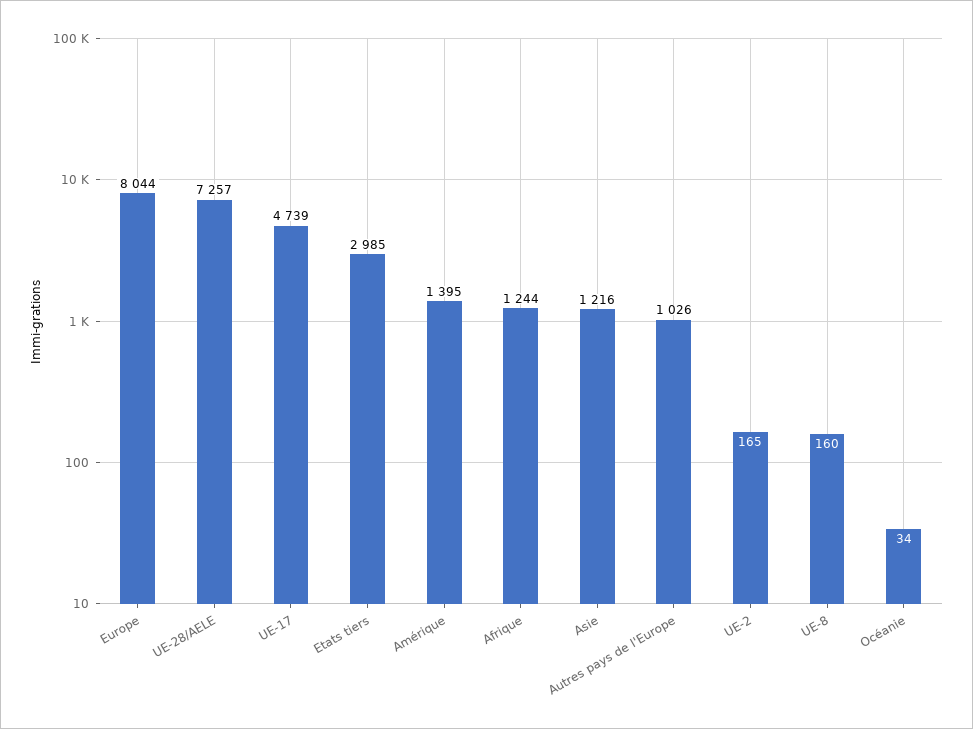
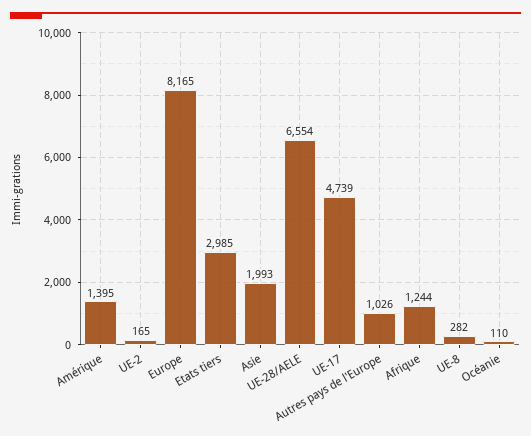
  {
-   "Europe": 8044,
+   "Europe": 8165,
-   "UE-28/AELE": 7257,
+   "UE-28/AELE": 6554,
    "UE-17": 4739,
    "Etats tiers": 2985,
    "Amérique": 1395,
    "Afrique": 1244,
-   "Asie": 1216,
+   "Asie": 1993,
    "Autres pays de l'Europe": 1026,
    "UE-2": 165,
-   "UE-8": 160,
+   "UE-8": 282,
-   "Océanie": 34
+   "Océanie": 110
  }

